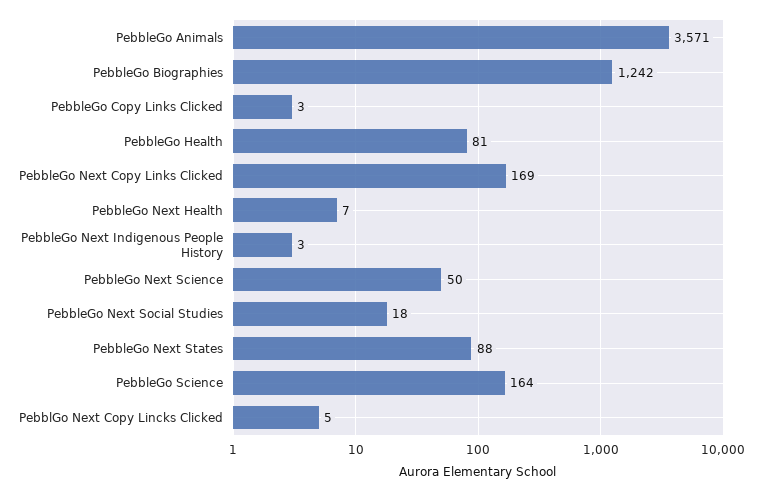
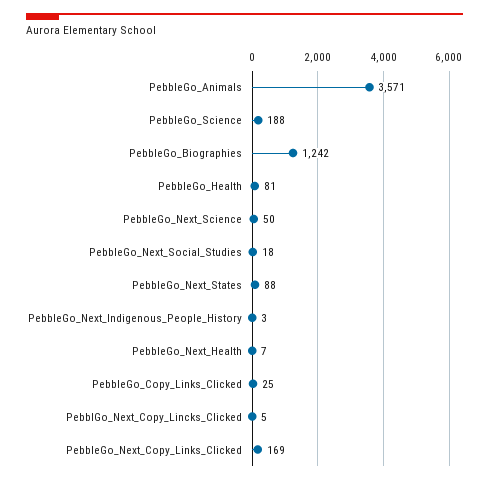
  {
    "PebbleGo Animals": 3571,
    "PebbleGo Biographies": 1242,
-   "PebbleGo Copy Links Clicked": 3,
+   "PebbleGo Copy Links Clicked": 25,
    "PebbleGo Health": 81,
    "PebbleGo Next Copy Links Clicked": 169,
    "PebbleGo Next Health": 7,
    "PebbleGo Next Indigenous People History": 3,
    "PebbleGo Next Science": 50,
    "PebbleGo Next Social Studies": 18,
    "PebbleGo Next States": 88,
-   "PebbleGo Science": 164,
+   "PebbleGo Science": 188,
    "PebblGo Next Copy Lincks Clicked": 5
  }

